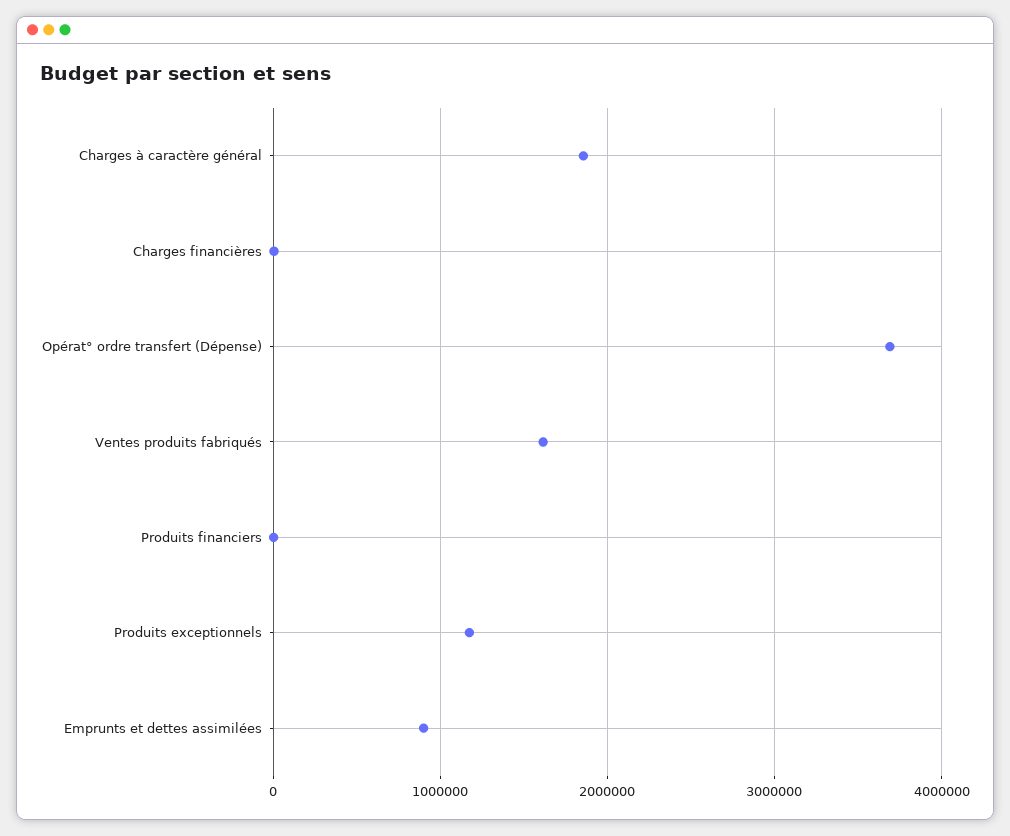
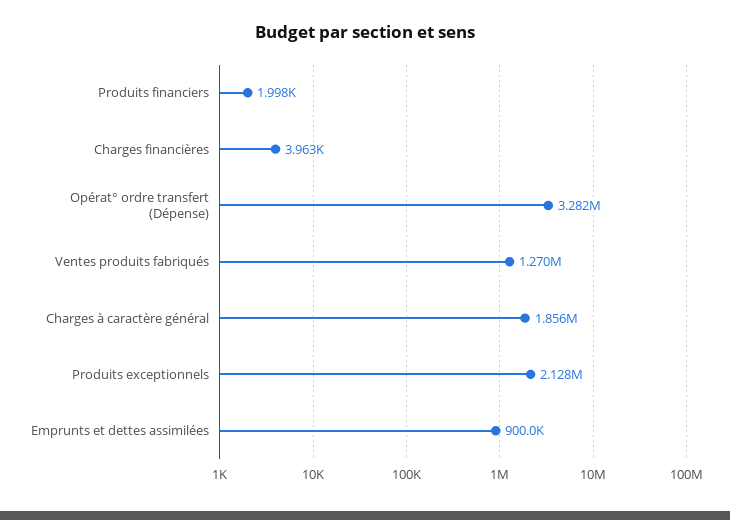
  {
    "Charges à caractère général": 1856000,
    "Charges financières": 3963,
-   "Opérat° ordre transfert (Dépense)": 3700000,
+   "Opérat° ordre transfert (Dépense)": 3282000,
-   "Ventes produits fabriqués": 1600000,
+   "Ventes produits fabriqués": 1270000,
    "Produits financiers": 1998,
-   "Produits exceptionnels": 1200000,
+   "Produits exceptionnels": 2128000,
    "Emprunts et dettes assimilées": 900000
  }

